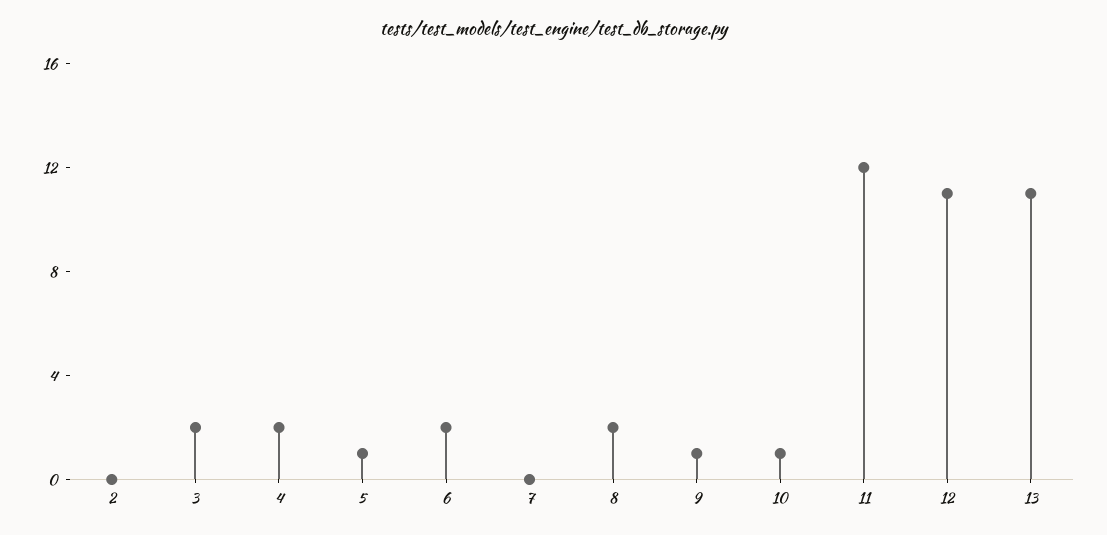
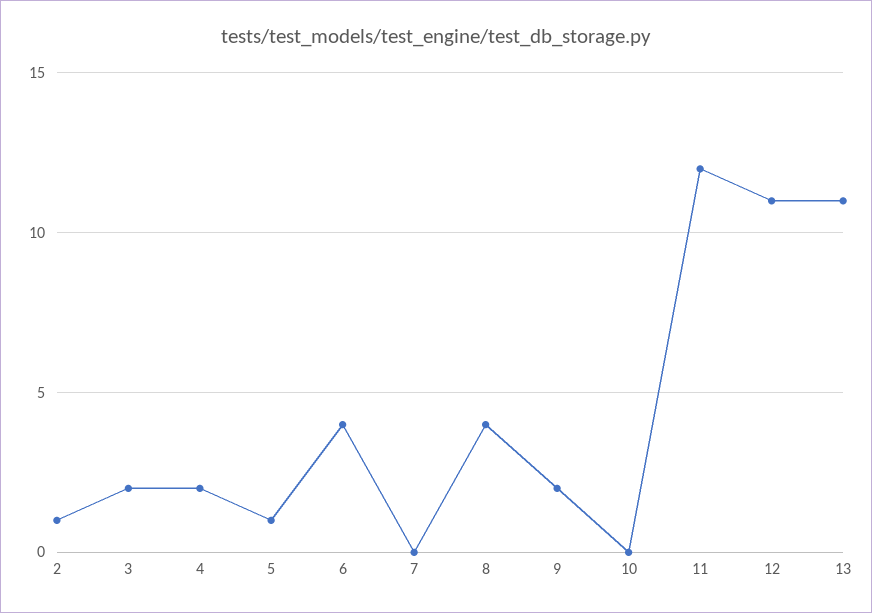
  {
-   "2": 0,
+   "2": 1,
    "3": 2,
    "4": 2,
    "5": 1,
-   "6": 2,
+   "6": 4,
    "7": 0,
-   "8": 2,
+   "8": 4,
-   "9": 1,
+   "9": 2,
-   "10": 1,
+   "10": 0,
    "11": 12,
    "12": 11,
    "13": 11
  }

